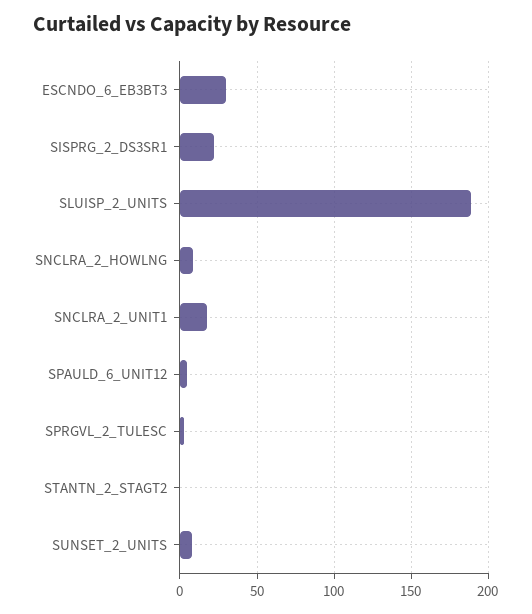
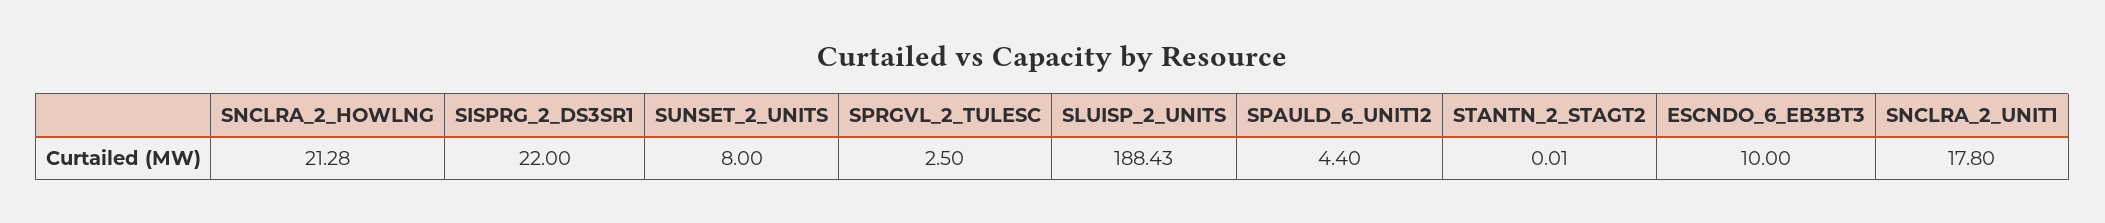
  {
-   "ESCNDO_6_EB3BT3": 30,
+   "ESCNDO_6_EB3BT3": 10,
    "SISPRG_2_DS3SR1": 22,
    "SLUISP_2_UNITS": 188.43,
-   "SNCLRA_2_HOWLNG": 10,
+   "SNCLRA_2_HOWLNG": 21.28,
    "SNCLRA_2_UNIT1": 17.8,
    "SPAULD_6_UNIT12": 4.4,
    "SPRGVL_2_TULESC": 2.5,
    "STANTN_2_STAGT2": 0.01,
    "SUNSET_2_UNITS": 8
  }

